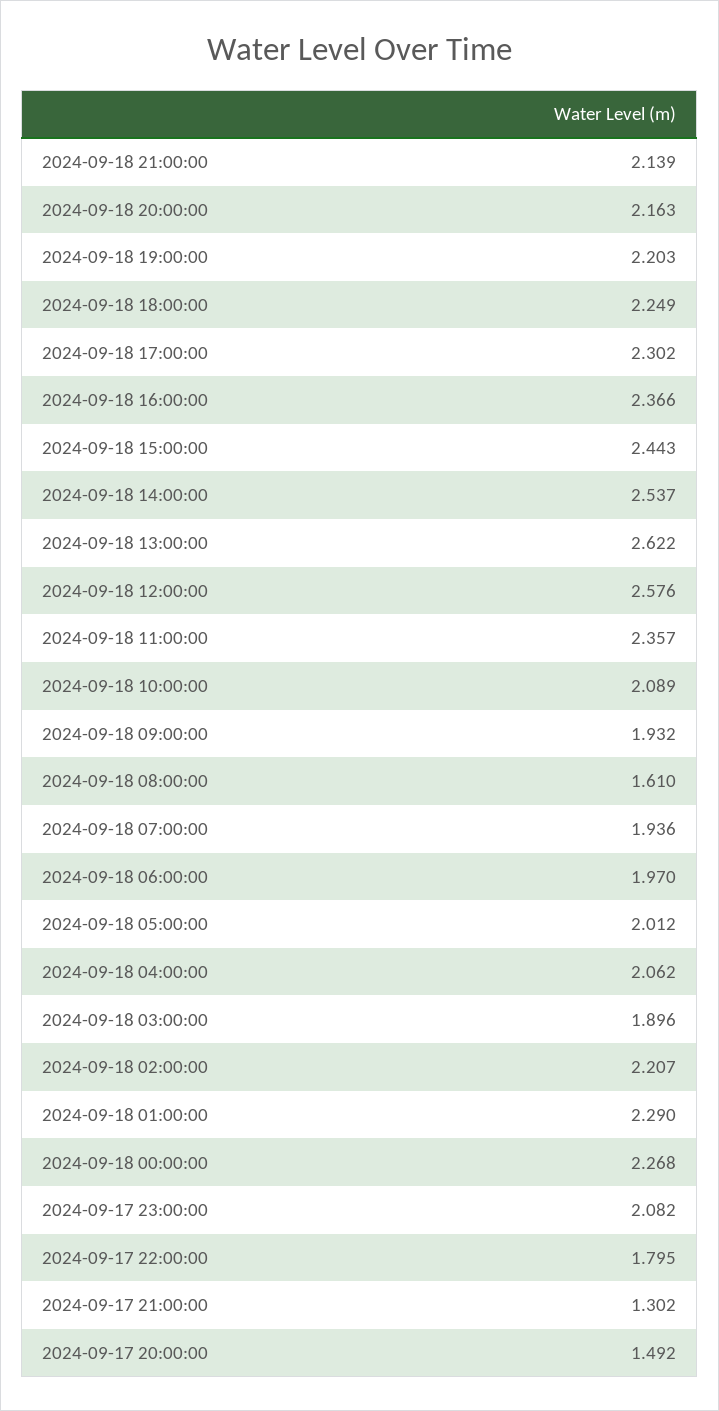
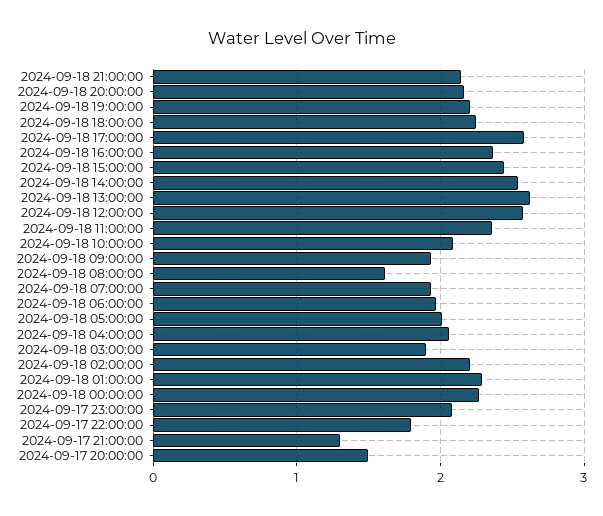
  {
    "2024-09-18 21:00:00": 2.139,
    "2024-09-18 20:00:00": 2.163,
    "2024-09-18 19:00:00": 2.203,
    "2024-09-18 18:00:00": 2.249,
-   "2024-09-18 17:00:00": 2.302,
+   "2024-09-18 17:00:00": 2.6,
    "2024-09-18 16:00:00": 2.366,
    "2024-09-18 15:00:00": 2.443,
    "2024-09-18 14:00:00": 2.537,
    "2024-09-18 13:00:00": 2.622,
    "2024-09-18 12:00:00": 2.576,
    "2024-09-18 11:00:00": 2.357,
    "2024-09-18 10:00:00": 2.089,
    "2024-09-18 09:00:00": 1.932,
    "2024-09-18 08:00:00": 1.61,
    "2024-09-18 07:00:00": 1.936,
    "2024-09-18 06:00:00": 1.97,
    "2024-09-18 05:00:00": 2.012,
    "2024-09-18 04:00:00": 2.062,
    "2024-09-18 03:00:00": 1.896,
    "2024-09-18 02:00:00": 2.207,
    "2024-09-18 01:00:00": 2.29,
    "2024-09-18 00:00:00": 2.268,
    "2024-09-17 23:00:00": 2.082,
    "2024-09-17 22:00:00": 1.795,
    "2024-09-17 21:00:00": 1.302,
    "2024-09-17 20:00:00": 1.492
  }

